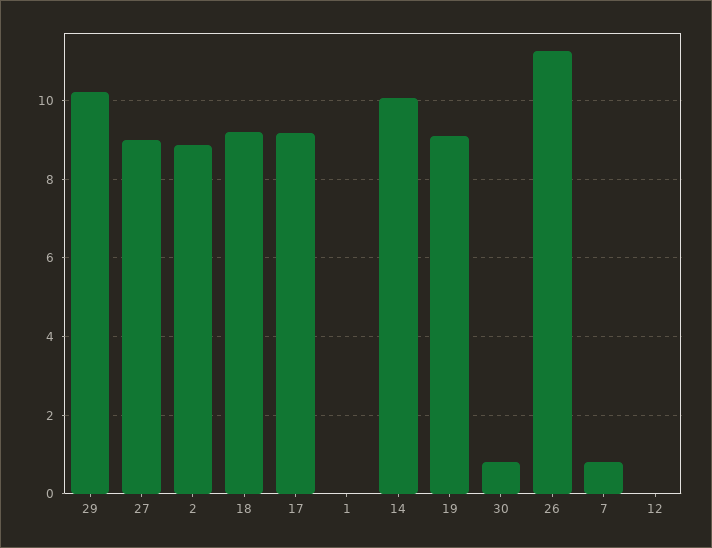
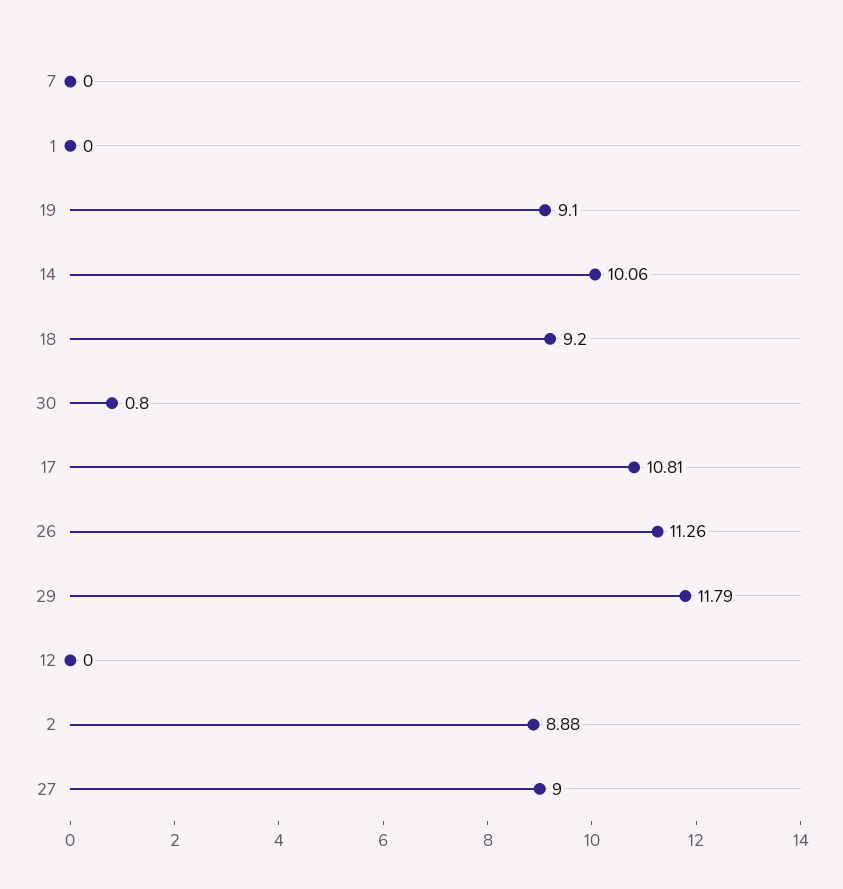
  {
-   "29": 10.2,
+   "29": 11.79,
    "27": 9,
    "2": 8.88,
    "18": 9.2,
-   "17": 9.2,
+   "17": 10.81,
    "1": 0,
    "14": 10.06,
    "19": 9.1,
    "30": 0.8,
    "26": 11.26,
-   "7": 0.8,
+   "7": 0,
    "12": 0
  }

